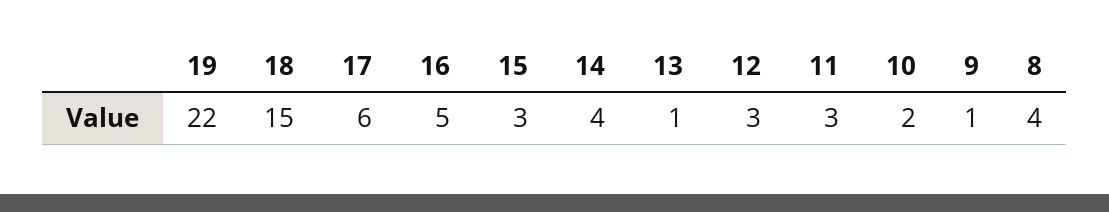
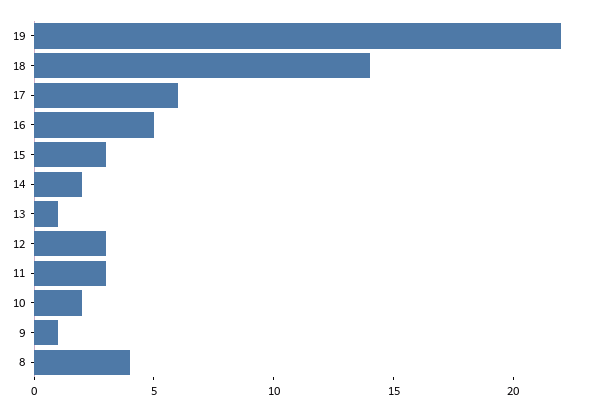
  {
    "19": 22,
-   "18": 15,
+   "18": 14,
    "17": 6,
    "16": 5,
    "15": 3,
-   "14": 4,
+   "14": 2,
    "13": 1,
    "12": 3,
    "11": 3,
    "10": 2,
    "9": 1,
    "8": 4
  }

